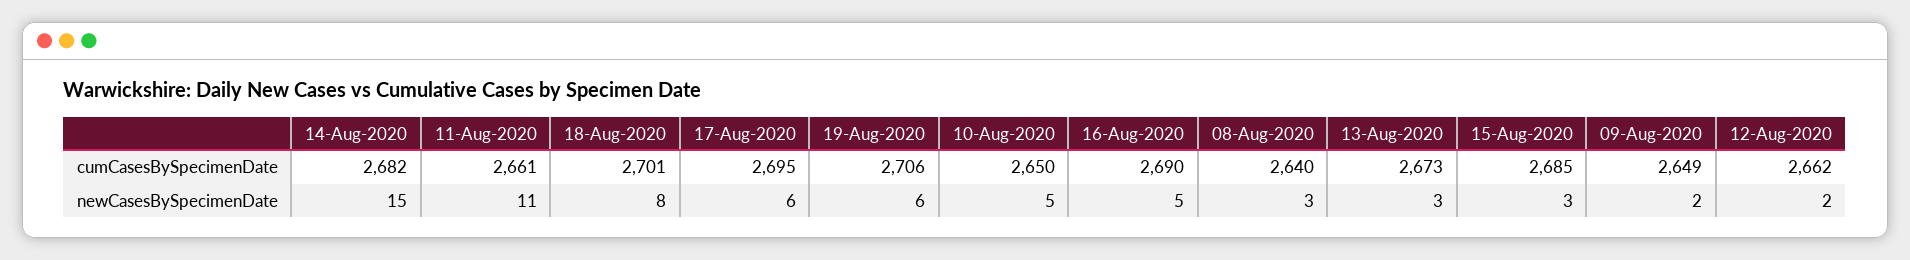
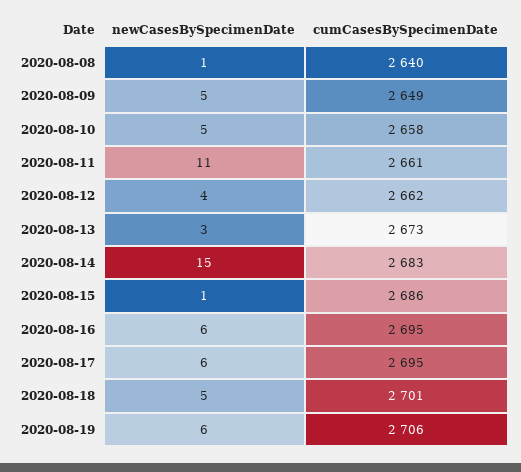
  {
    "14-Aug-2020": {
-     "cumCasesBySpecimenDate": 2682,
+     "cumCasesBySpecimenDate": 2683,
      "newCasesBySpecimenDate": 15
    },
    "11-Aug-2020": {
      "cumCasesBySpecimenDate": 2661,
      "newCasesBySpecimenDate": 11
    },
    "18-Aug-2020": {
      "cumCasesBySpecimenDate": 2701,
-     "newCasesBySpecimenDate": 8
+     "newCasesBySpecimenDate": 5
    },
    "17-Aug-2020": {
      "cumCasesBySpecimenDate": 2695,
      "newCasesBySpecimenDate": 6
    },
    "19-Aug-2020": {
      "cumCasesBySpecimenDate": 2706,
      "newCasesBySpecimenDate": 6
    },
    "10-Aug-2020": {
-     "cumCasesBySpecimenDate": 2650,
+     "cumCasesBySpecimenDate": 2658,
      "newCasesBySpecimenDate": 5
    },
    "16-Aug-2020": {
-     "cumCasesBySpecimenDate": 2690,
+     "cumCasesBySpecimenDate": 2695,
-     "newCasesBySpecimenDate": 5
+     "newCasesBySpecimenDate": 6
    },
    "08-Aug-2020": {
      "cumCasesBySpecimenDate": 2640,
-     "newCasesBySpecimenDate": 3
+     "newCasesBySpecimenDate": 1
    },
    "13-Aug-2020": {
      "cumCasesBySpecimenDate": 2673,
      "newCasesBySpecimenDate": 3
    },
    "15-Aug-2020": {
-     "cumCasesBySpecimenDate": 2685,
+     "cumCasesBySpecimenDate": 2686,
-     "newCasesBySpecimenDate": 3
+     "newCasesBySpecimenDate": 1
    },
    "09-Aug-2020": {
      "cumCasesBySpecimenDate": 2649,
-     "newCasesBySpecimenDate": 2
+     "newCasesBySpecimenDate": 5
    },
    "12-Aug-2020": {
      "cumCasesBySpecimenDate": 2662,
-     "newCasesBySpecimenDate": 2
+     "newCasesBySpecimenDate": 4
    }
  }

